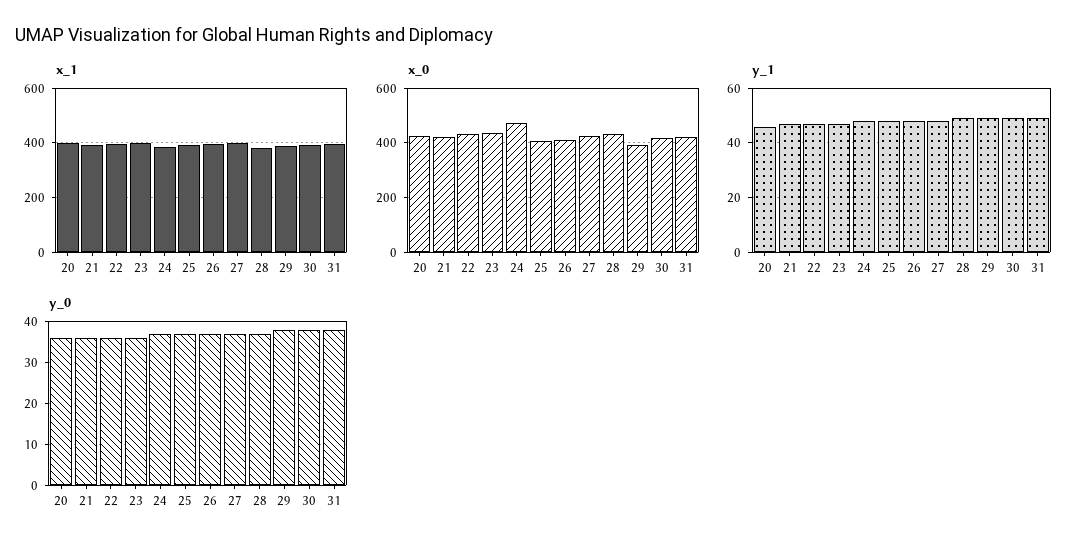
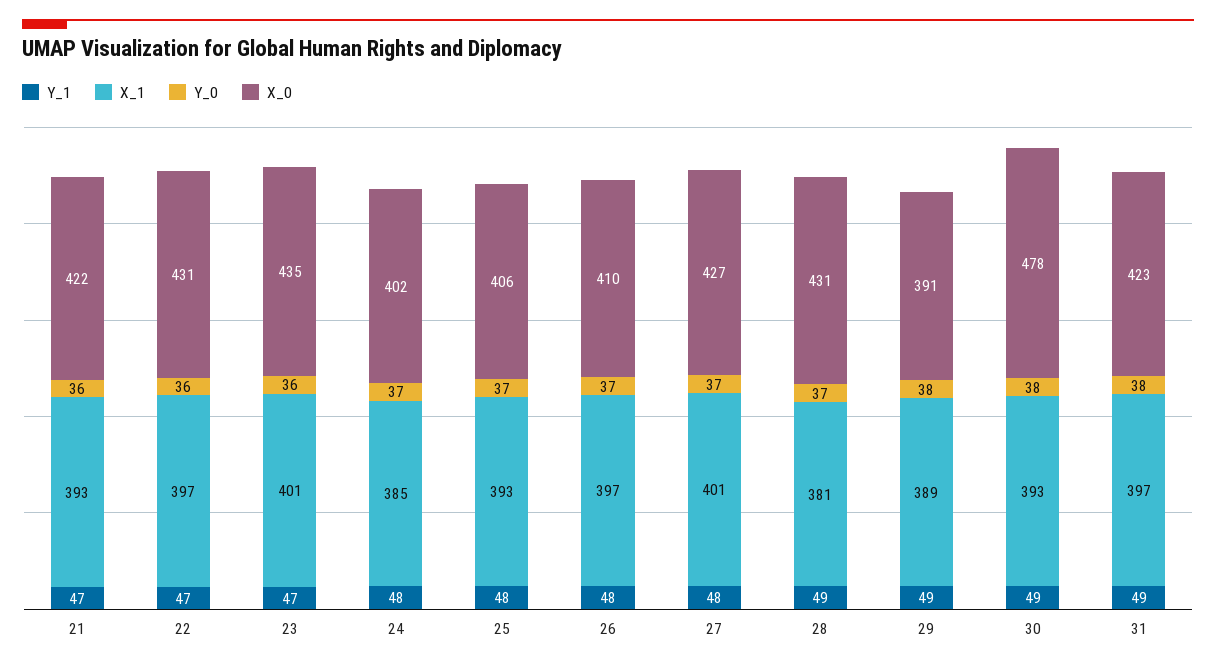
  {
    "x_1": {
-     "20": 400,
      "21": 393,
      "22": 397,
      "23": 401,
      "24": 385,
      "25": 393,
      "26": 397,
      "27": 401,
      "28": 381,
      "29": 389,
      "30": 393,
      "31": 397
    },
    "x_0": {
-     "20": 425,
      "21": 422,
      "22": 431,
      "23": 435,
-     "24": 475,
+     "24": 402,
      "25": 406,
      "26": 410,
      "27": 427,
      "28": 431,
      "29": 391,
-     "30": 425,
+     "30": 478,
      "31": 423
    },
    "y_1": {
-     "20": 45,
      "21": 47,
      "22": 47,
      "23": 47,
      "24": 48,
      "25": 48,
      "26": 48,
      "27": 48,
      "28": 49,
      "29": 49,
      "30": 49,
      "31": 49
    },
    "y_0": {
-     "20": 35,
      "21": 36,
      "22": 36,
      "23": 36,
      "24": 37,
      "25": 37,
      "26": 37,
      "27": 37,
      "28": 37,
      "29": 38,
      "30": 38,
      "31": 38
    }
  }

